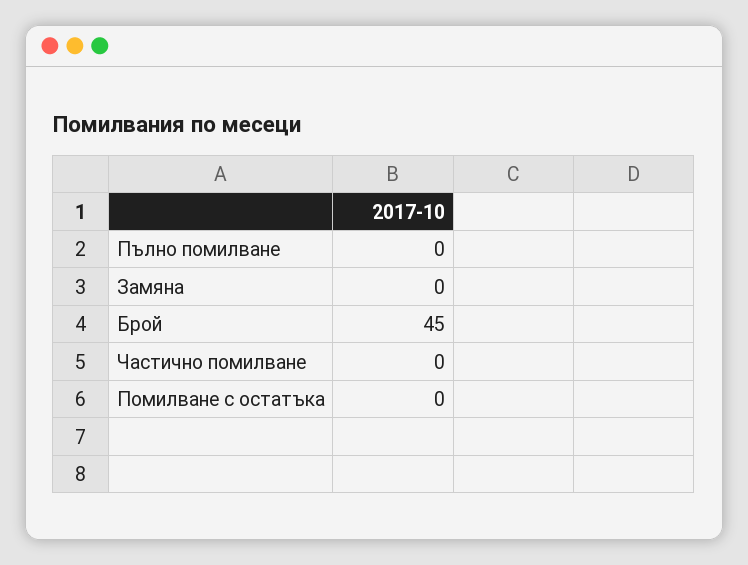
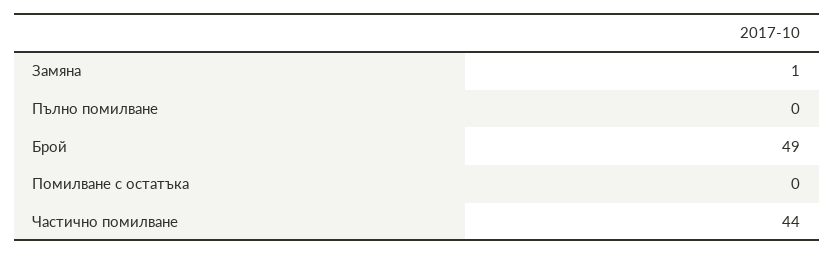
  {
    "Пълно помилване": 0,
-   "Замяна": 0,
+   "Замяна": 1,
-   "Брой": 45,
+   "Брой": 49,
-   "Частично помилване": 0,
+   "Частично помилване": 44,
    "Помилване с остатъка": 0
  }

